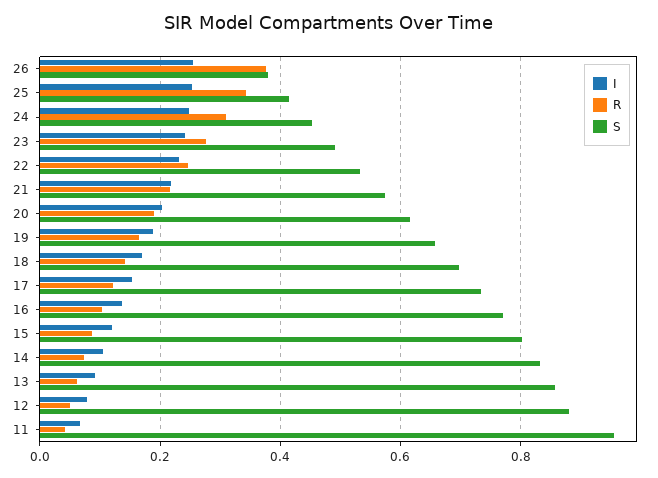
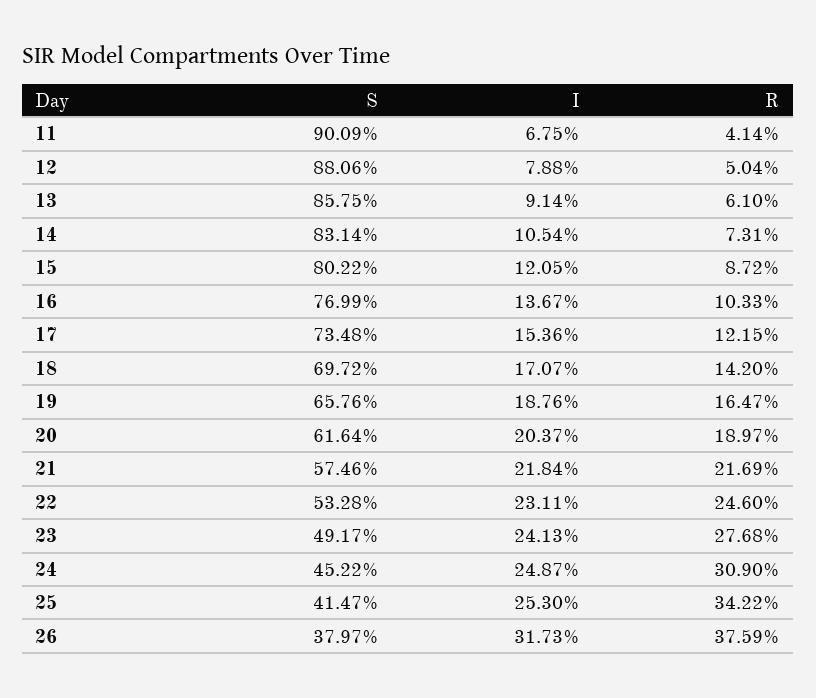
  {
    "I": {
-     "26": 0.26,
+     "26": 0.3173,
      "25": 0.253,
      "24": 0.2487,
      "23": 0.2413,
      "22": 0.2311,
      "21": 0.2184,
      "20": 0.2037,
      "19": 0.1876,
      "18": 0.1707,
      "17": 0.1536,
      "16": 0.1367,
      "15": 0.1205,
      "14": 0.1054,
      "13": 0.0914,
      "12": 0.0788,
      "11": 0.0675
    },
    "R": {
      "26": 0.3759,
      "25": 0.3422,
      "24": 0.309,
      "23": 0.2768,
      "22": 0.246,
      "21": 0.2169,
      "20": 0.1897,
      "19": 0.1647,
      "18": 0.142,
      "17": 0.1215,
      "16": 0.1033,
      "15": 0.0872,
      "14": 0.0731,
      "13": 0.061,
      "12": 0.0504,
      "11": 0.0414
    },
    "S": {
      "26": 0.3797,
      "25": 0.4147,
      "24": 0.4522,
      "23": 0.4917,
      "22": 0.5328,
      "21": 0.5746,
      "20": 0.6164,
      "19": 0.6576,
      "18": 0.6972,
      "17": 0.7348,
      "16": 0.7699,
      "15": 0.8022,
      "14": 0.8314,
      "13": 0.8575,
      "12": 0.8806,
-     "11": 0.96
+     "11": 0.9009
    }
  }

